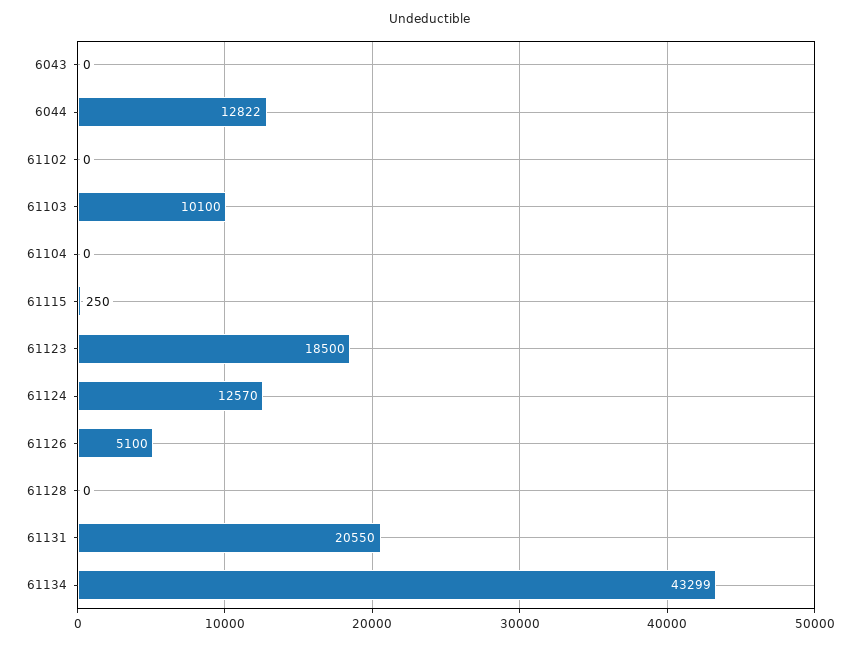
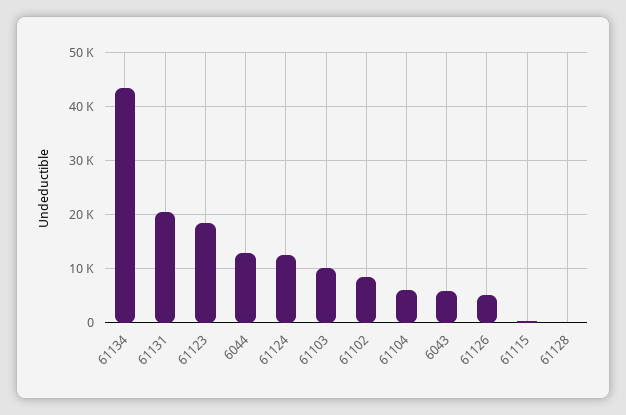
  {
-   "6043": 0,
+   "6043": 6000,
    "6044": 12822,
-   "61102": 0,
+   "61102": 8000,
    "61103": 10100,
-   "61104": 0,
+   "61104": 6000,
    "61115": 250,
    "61123": 18500,
    "61124": 12570,
    "61126": 5100,
    "61128": 0,
    "61131": 20550,
    "61134": 43299
  }

